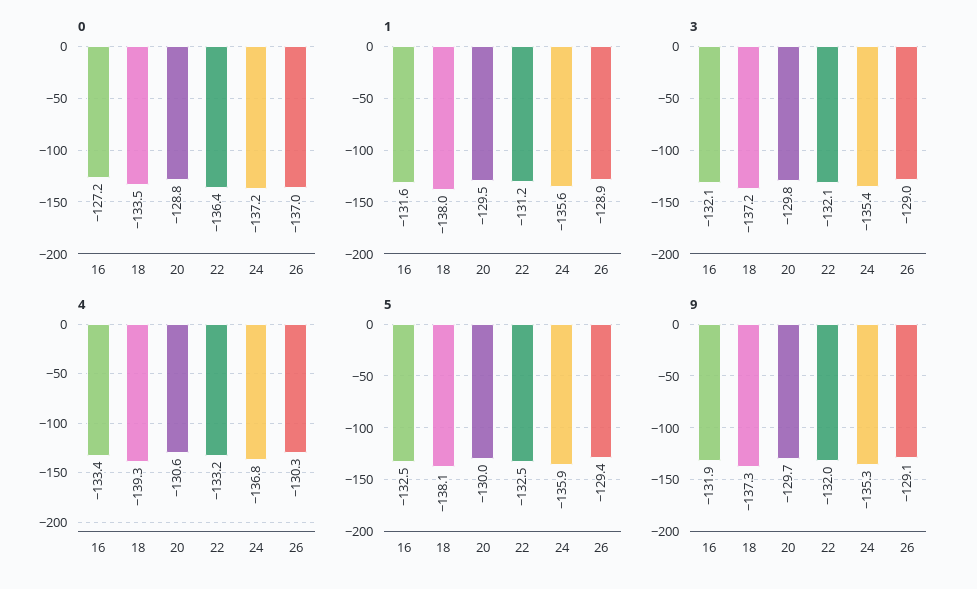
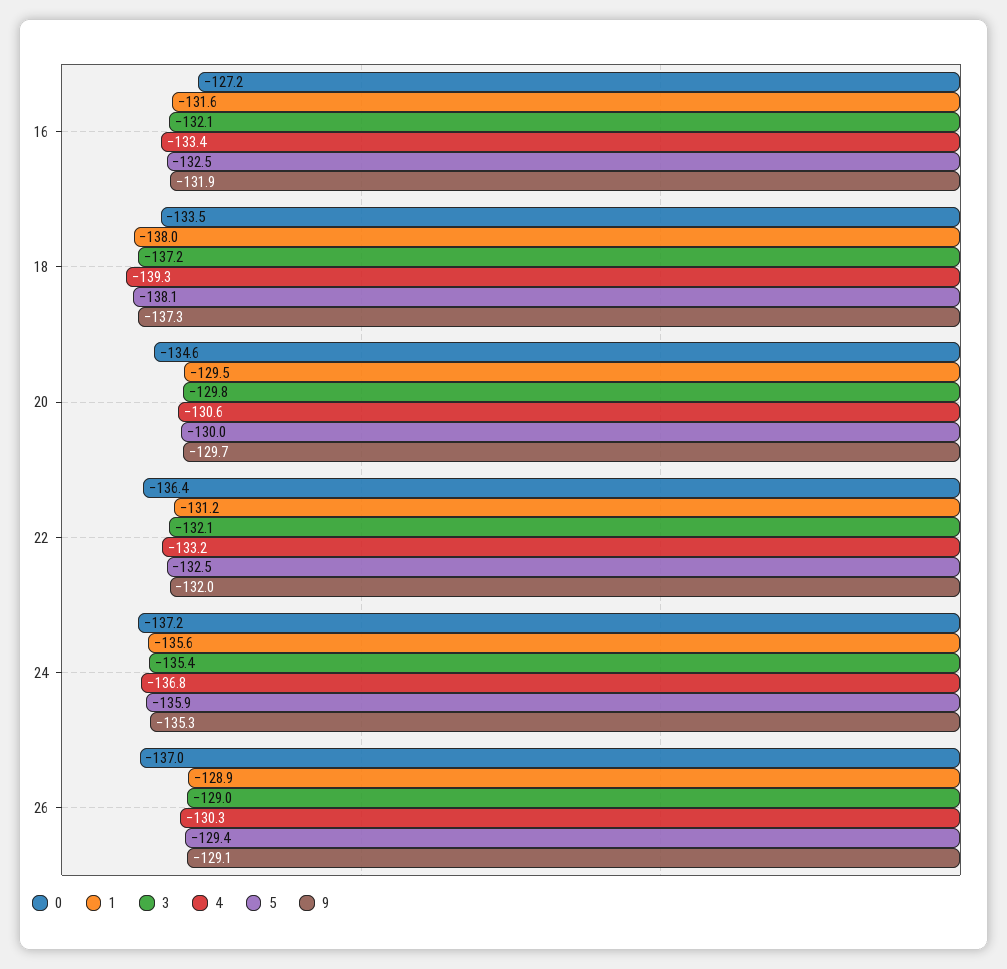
  {
    "0": {
      "16": -127.2,
      "18": -133.5,
-     "20": -128.8,
+     "20": -134.6,
      "22": -136.4,
      "24": -137.2,
      "26": -137
    },
    "1": {
      "16": -131.6,
      "18": -138,
      "20": -129.5,
      "22": -131.2,
      "24": -135.6,
      "26": -128.9
    },
    "3": {
      "16": -132.1,
      "18": -137.2,
      "20": -129.8,
      "22": -132.1,
      "24": -135.4,
      "26": -129
    },
    "4": {
      "16": -133.4,
      "18": -139.3,
      "20": -130.6,
      "22": -133.2,
      "24": -136.8,
      "26": -130.3
    },
    "5": {
      "16": -132.5,
      "18": -138.1,
      "20": -130,
      "22": -132.5,
      "24": -135.9,
      "26": -129.4
    },
    "9": {
      "16": -131.9,
      "18": -137.3,
      "20": -129.7,
      "22": -132,
      "24": -135.3,
      "26": -129.1
    }
  }

